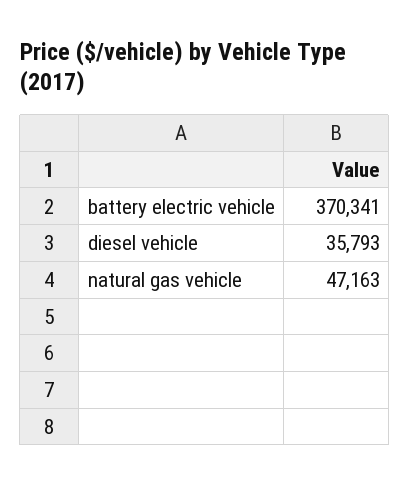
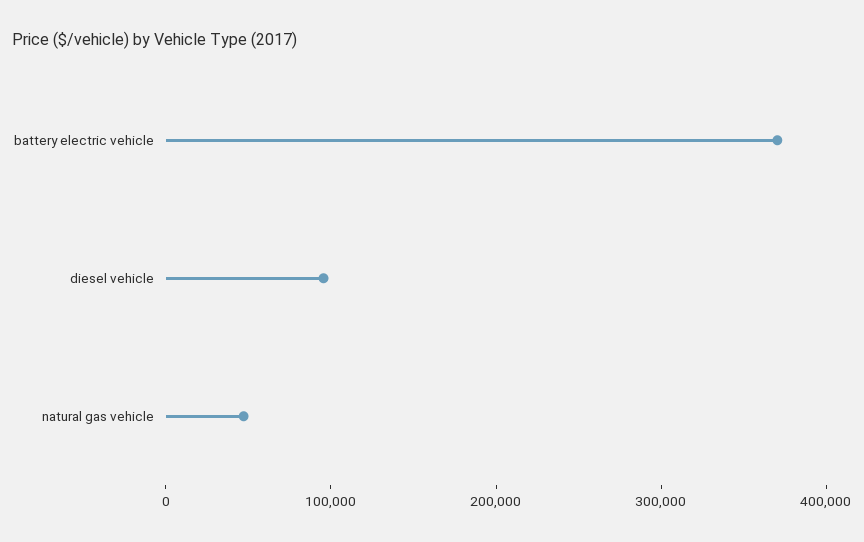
  {
    "battery electric vehicle": 370341,
-   "diesel vehicle": 35793,
+   "diesel vehicle": 100000,
    "natural gas vehicle": 47163
  }

